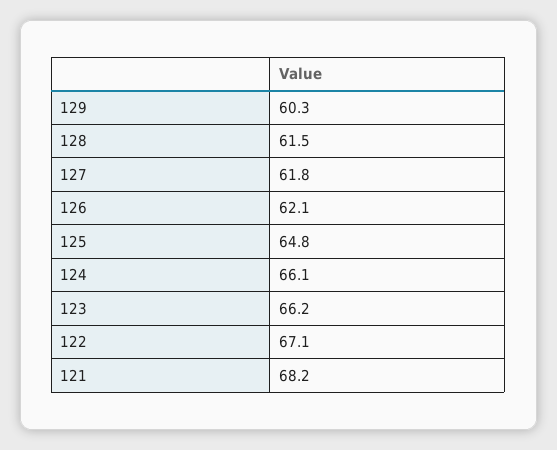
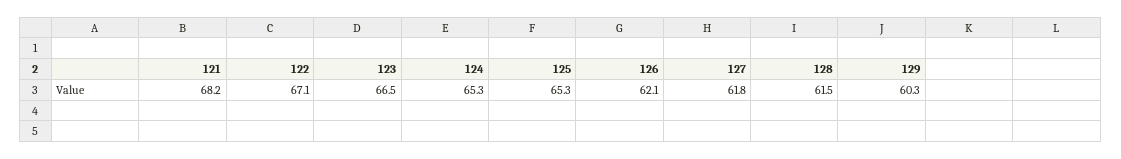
  {
    "129": 60.3,
    "128": 61.5,
    "127": 61.8,
    "126": 62.1,
-   "125": 64.8,
+   "125": 65.3,
-   "124": 66.1,
+   "124": 65.3,
-   "123": 66.2,
+   "123": 66.5,
    "122": 67.1,
    "121": 68.2
  }

